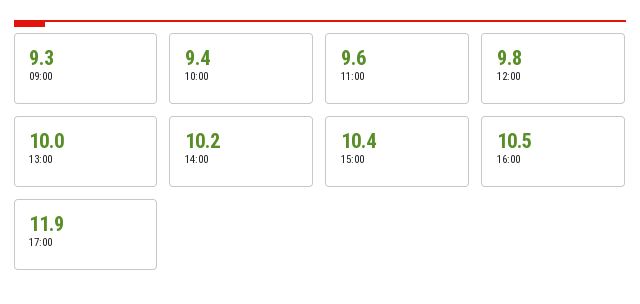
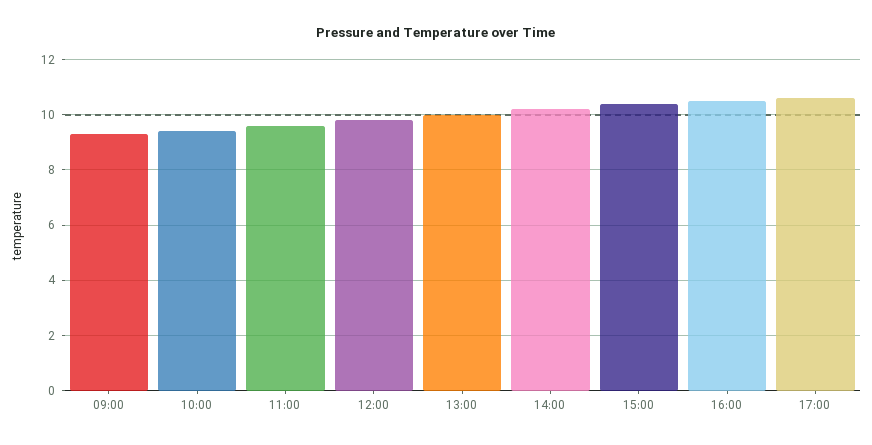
  {
    "09:00": 9.3,
    "10:00": 9.4,
    "11:00": 9.6,
    "12:00": 9.8,
    "13:00": 10,
    "14:00": 10.2,
    "15:00": 10.4,
    "16:00": 10.5,
-   "17:00": 11.9
+   "17:00": 10.5
  }

